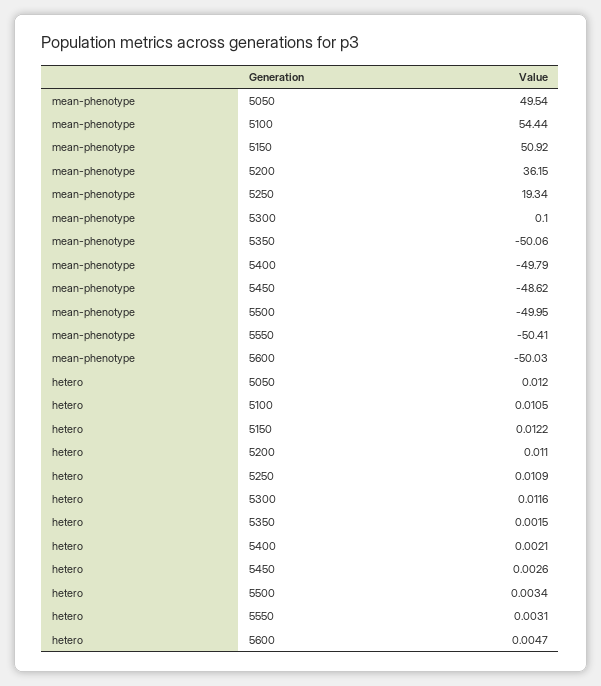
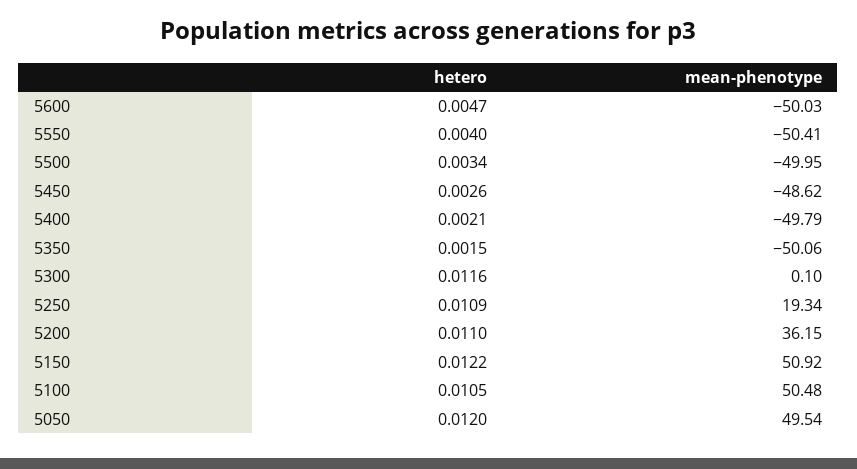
  {
    "mean-phenotype": {
      "5050": 49.54,
-     "5100": 54.44,
+     "5100": 50.48,
      "5150": 50.92,
      "5200": 36.15,
      "5250": 19.34,
      "5300": 0.1,
      "5350": -50.06,
      "5400": -49.79,
      "5450": -48.62,
      "5500": -49.95,
      "5550": -50.41,
      "5600": -50.03
    },
    "hetero": {
      "5050": 0.012,
      "5100": 0.0105,
      "5150": 0.0122,
      "5200": 0.011,
      "5250": 0.0109,
      "5300": 0.0116,
      "5350": 0.0015,
      "5400": 0.0021,
      "5450": 0.0026,
      "5500": 0.0034,
-     "5550": 0.0031,
+     "5550": 0.004,
      "5600": 0.0047
    }
  }

